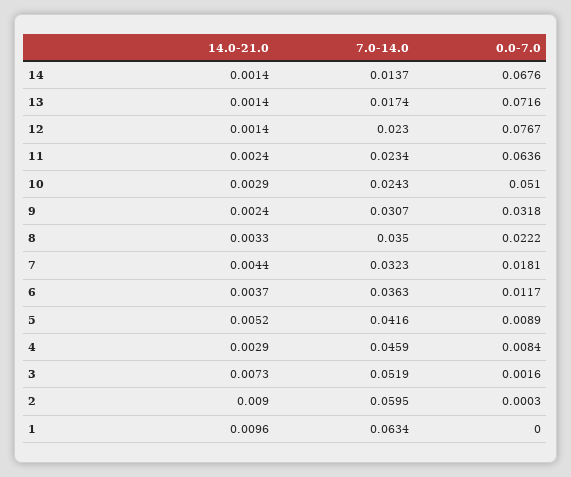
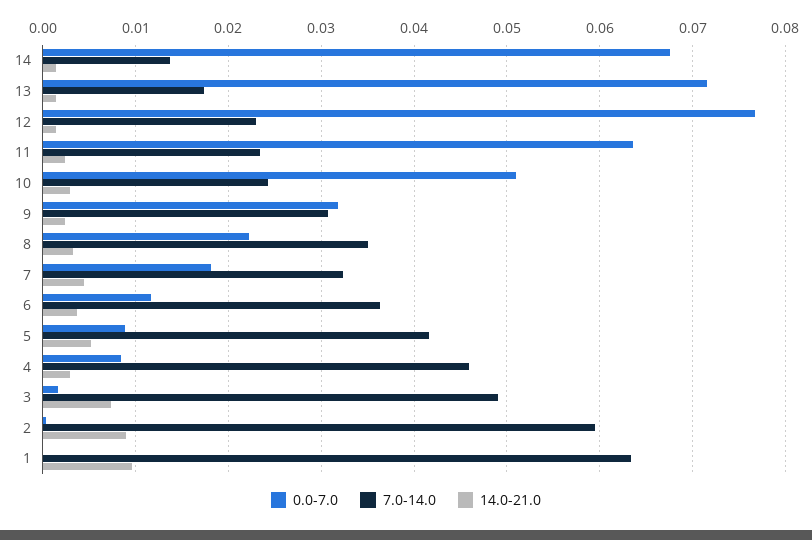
  {
    "14.0-21.0": {
      "14": 0.0014,
      "13": 0.0014,
      "12": 0.0014,
      "11": 0.0024,
      "10": 0.0029,
      "9": 0.0024,
      "8": 0.0033,
      "7": 0.0044,
      "6": 0.0037,
      "5": 0.0052,
      "4": 0.0029,
      "3": 0.0073,
      "2": 0.009,
      "1": 0.0096
    },
    "7.0-14.0": {
      "14": 0.0137,
      "13": 0.0174,
      "12": 0.023,
      "11": 0.0234,
      "10": 0.0243,
      "9": 0.0307,
      "8": 0.035,
      "7": 0.0323,
      "6": 0.0363,
      "5": 0.0416,
      "4": 0.0459,
-     "3": 0.0519,
+     "3": 0.049,
      "2": 0.0595,
      "1": 0.0634
    },
    "0.0-7.0": {
      "14": 0.0676,
      "13": 0.0716,
      "12": 0.0767,
      "11": 0.0636,
      "10": 0.051,
      "9": 0.0318,
      "8": 0.0222,
      "7": 0.0181,
      "6": 0.0117,
      "5": 0.0089,
      "4": 0.0084,
      "3": 0.0016,
      "2": 0.0003,
      "1": 0
    }
  }

